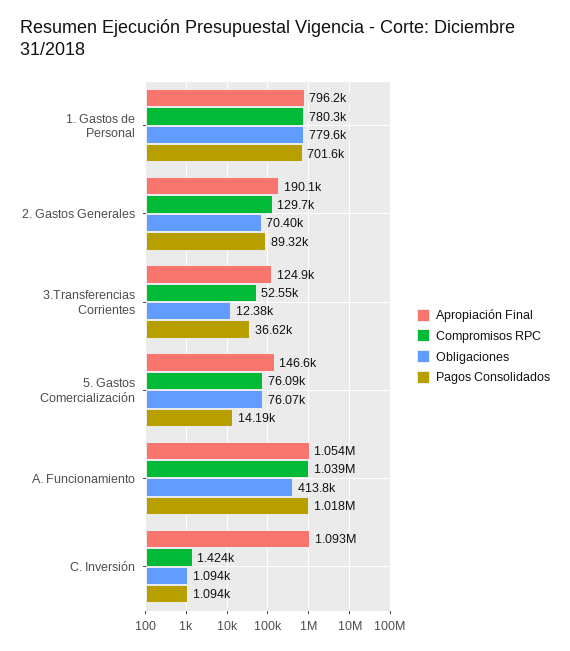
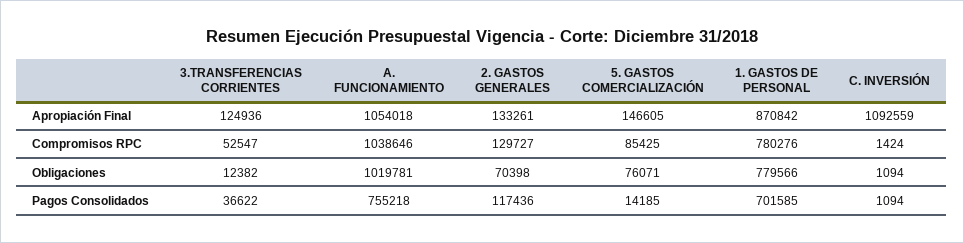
  {
    "Apropiación Final": {
-     "1. Gastos de Personal": 796200,
+     "1. Gastos de Personal": 870842,
-     "2. Gastos Generales": 190100,
+     "2. Gastos Generales": 133261,
      "3.Transferencias Corrientes": 124936,
      "5. Gastos Comercialización": 146605,
      "A. Funcionamiento": 1054018,
      "C. Inversión": 1092559
    },
    "Compromisos RPC": {
      "1. Gastos de Personal": 780276,
      "2. Gastos Generales": 129727,
      "3.Transferencias Corrientes": 52547,
-     "5. Gastos Comercialización": 76090,
+     "5. Gastos Comercialización": 85425,
      "A. Funcionamiento": 1038646,
      "C. Inversión": 1424
    },
    "Obligaciones": {
      "1. Gastos de Personal": 779566,
      "2. Gastos Generales": 70398,
      "3.Transferencias Corrientes": 12382,
      "5. Gastos Comercialización": 76071,
-     "A. Funcionamiento": 413800,
+     "A. Funcionamiento": 1019781,
      "C. Inversión": 1094
    },
    "Pagos Consolidados": {
      "1. Gastos de Personal": 701585,
-     "2. Gastos Generales": 89320,
+     "2. Gastos Generales": 117436,
      "3.Transferencias Corrientes": 36622,
      "5. Gastos Comercialización": 14185,
-     "A. Funcionamiento": 1018000,
+     "A. Funcionamiento": 755218,
      "C. Inversión": 1094
    }
  }

